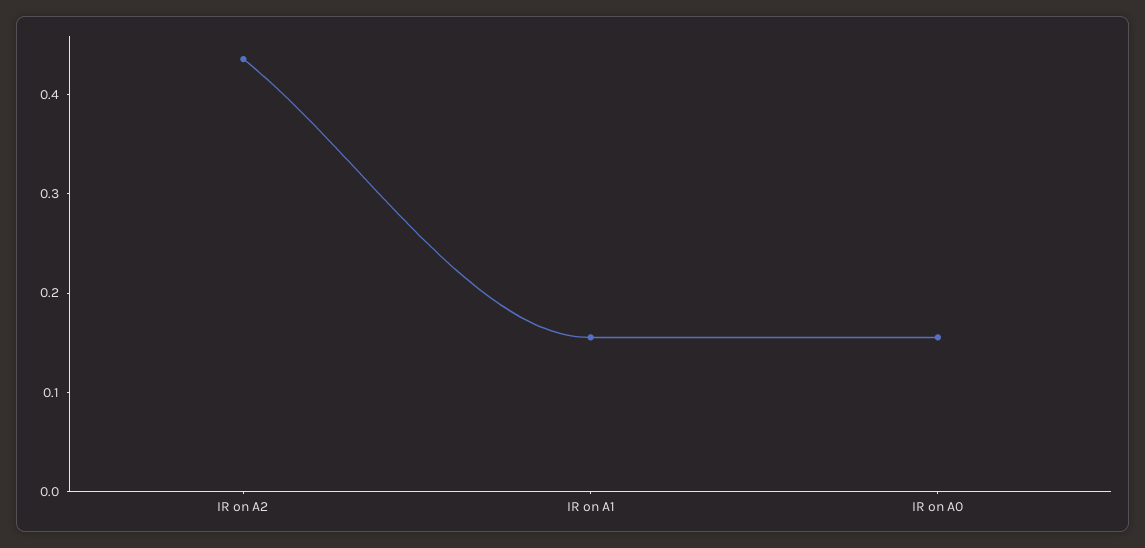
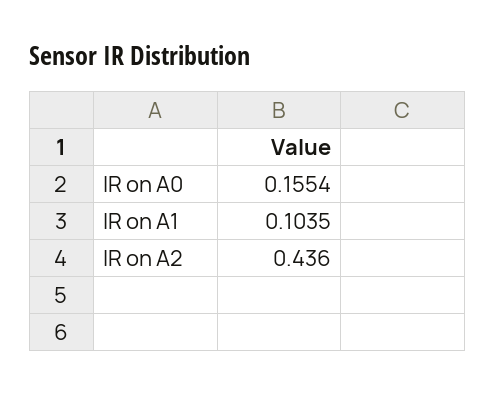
  {
    "IR on A2": 0.436,
-   "IR on A1": 0.16,
+   "IR on A1": 0.1035,
    "IR on A0": 0.1554
  }

